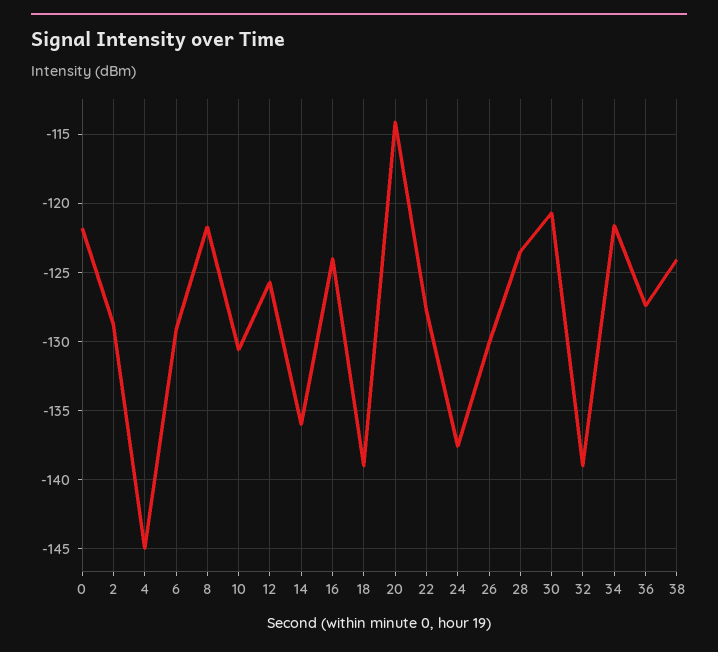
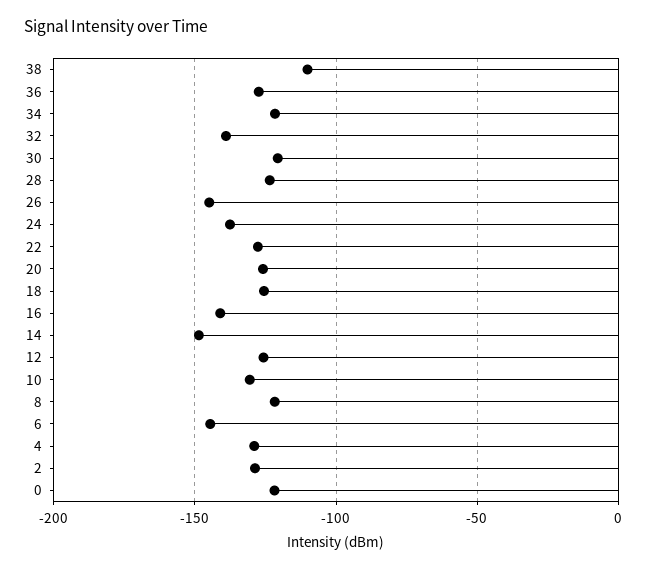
  {
    "0": -122,
    "2": -128.5,
-   "4": -145,
+   "4": -130,
-   "6": -129,
+   "6": -145,
    "8": -121.5,
    "10": -130.5,
    "12": -125.5,
-   "14": -136,
+   "14": -150,
-   "16": -124,
+   "16": -140,
-   "18": -139,
+   "18": -125,
-   "20": -114,
+   "20": -125,
    "22": -127.5,
    "24": -137.5,
-   "26": -130,
+   "26": -145,
    "28": -123.5,
    "30": -120.5,
    "32": -139,
    "34": -121.5,
    "36": -127.5,
-   "38": -124
+   "38": -110
  }

